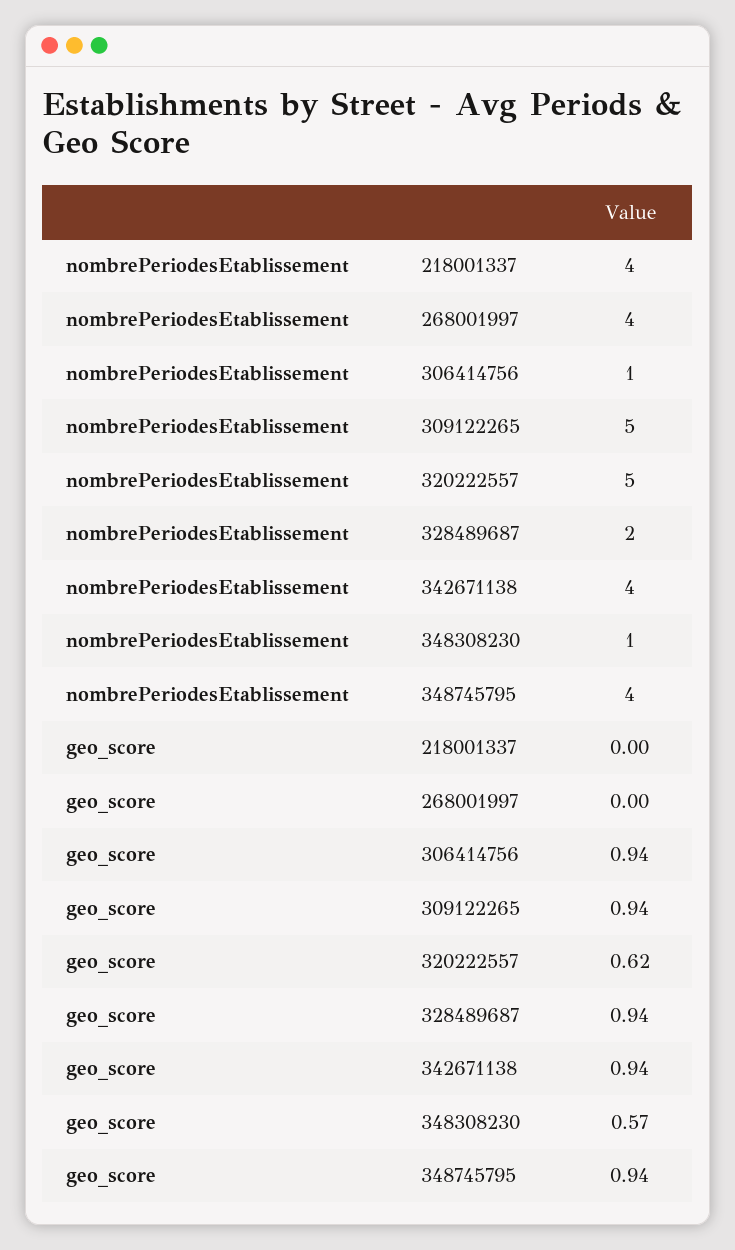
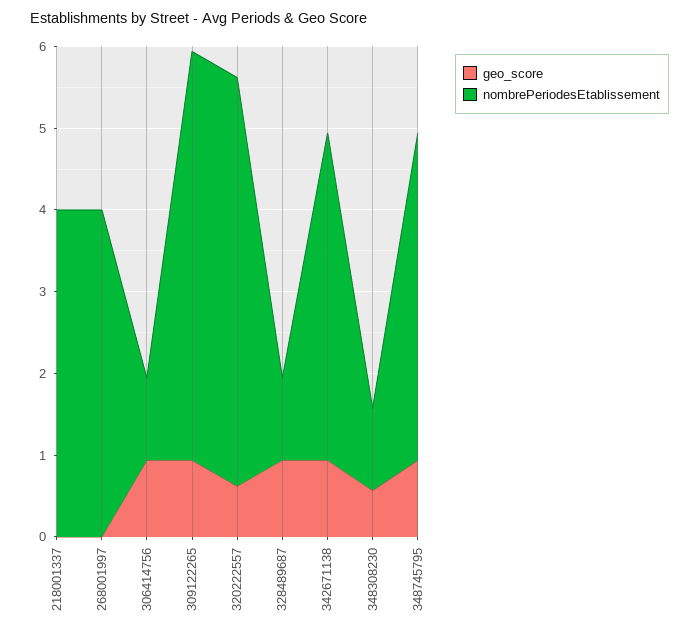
  {
    "nombrePeriodesEtablissement": {
      "218001337": 4,
      "268001997": 4,
      "306414756": 1,
      "309122265": 5,
      "320222557": 5,
-     "328489687": 2,
+     "328489687": 1,
      "342671138": 4,
      "348308230": 1,
      "348745795": 4
    },
    "geo_score": {
      "218001337": 0,
      "268001997": 0,
      "306414756": 0.94,
      "309122265": 0.94,
      "320222557": 0.62,
      "328489687": 0.94,
      "342671138": 0.94,
      "348308230": 0.57,
      "348745795": 0.94
    }
  }

